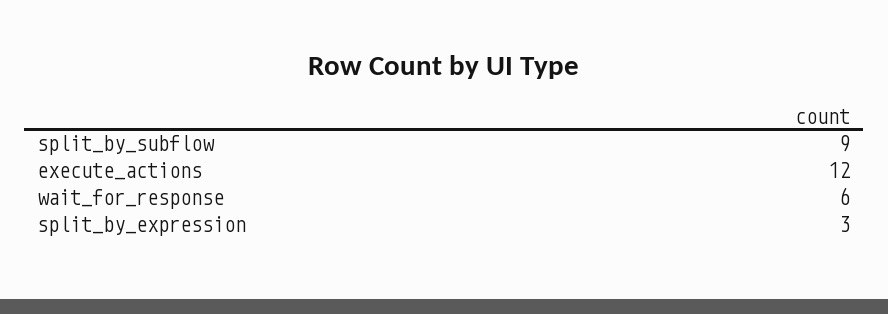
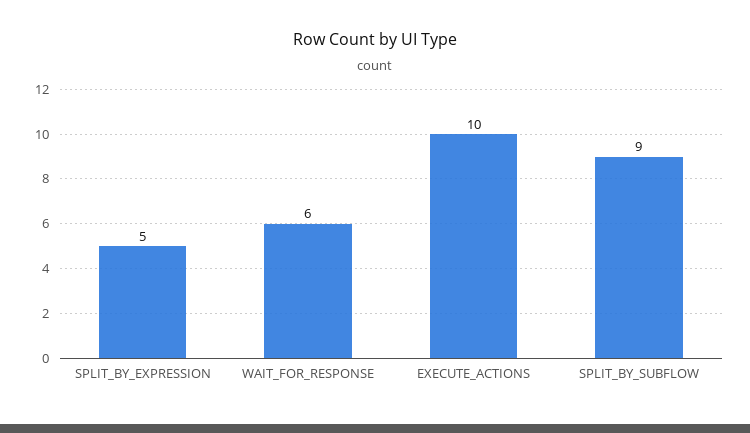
  {
    "split_by_subflow": 9,
-   "execute_actions": 12,
+   "execute_actions": 10,
    "wait_for_response": 6,
-   "split_by_expression": 3
+   "split_by_expression": 5
  }

